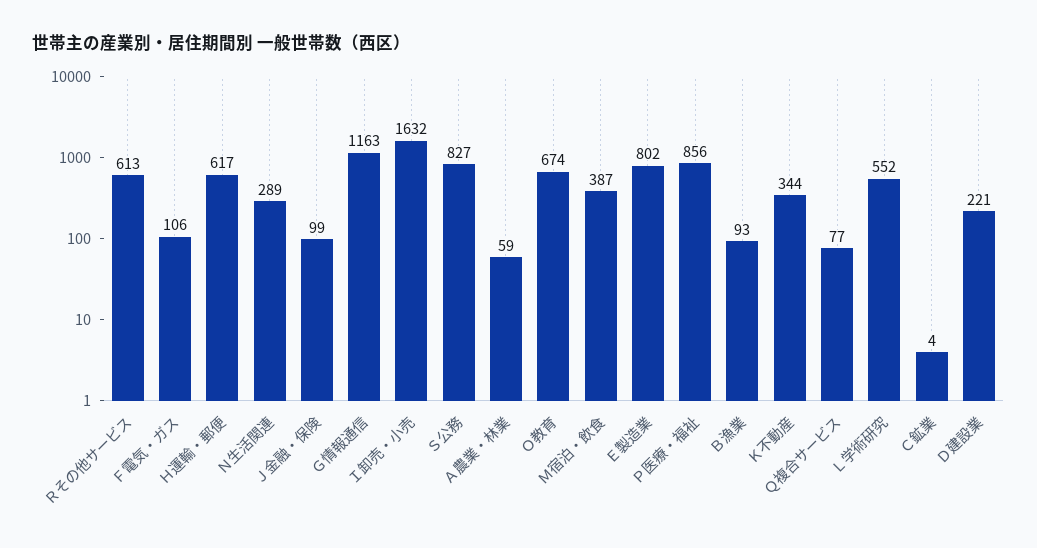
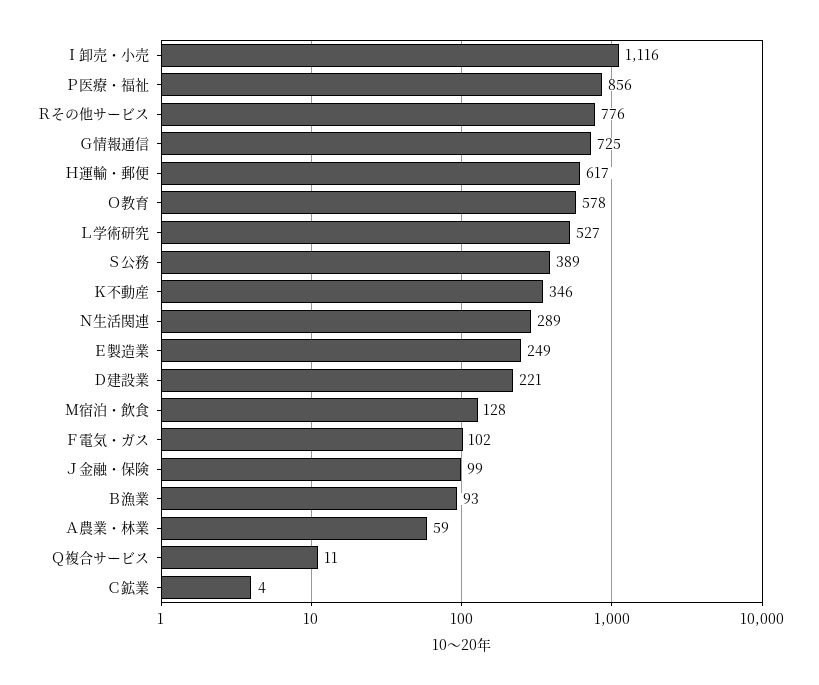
  {
-   "Ｒその他サービス": 613,
+   "Ｒその他サービス": 776,
-   "Ｆ電気・ガス": 106,
+   "Ｆ電気・ガス": 102,
    "Ｈ運輸・郵便": 617,
    "Ｎ生活関連": 289,
    "Ｊ金融・保険": 99,
-   "Ｇ情報通信": 1163,
+   "Ｇ情報通信": 725,
-   "Ｉ卸売・小売": 1632,
+   "Ｉ卸売・小売": 1116,
-   "Ｓ公務": 827,
+   "Ｓ公務": 389,
    "Ａ農業・林業": 59,
-   "Ｏ教育": 674,
+   "Ｏ教育": 578,
-   "Ｍ宿泊・飲食": 387,
+   "Ｍ宿泊・飲食": 128,
-   "Ｅ製造業": 802,
+   "Ｅ製造業": 249,
    "Ｐ医療・福祉": 856,
    "Ｂ漁業": 93,
-   "Ｋ不動産": 344,
+   "Ｋ不動産": 346,
-   "Ｑ複合サービス": 77,
+   "Ｑ複合サービス": 11,
-   "Ｌ学術研究": 552,
+   "Ｌ学術研究": 527,
    "Ｃ鉱業": 4,
    "Ｄ建設業": 221
  }

